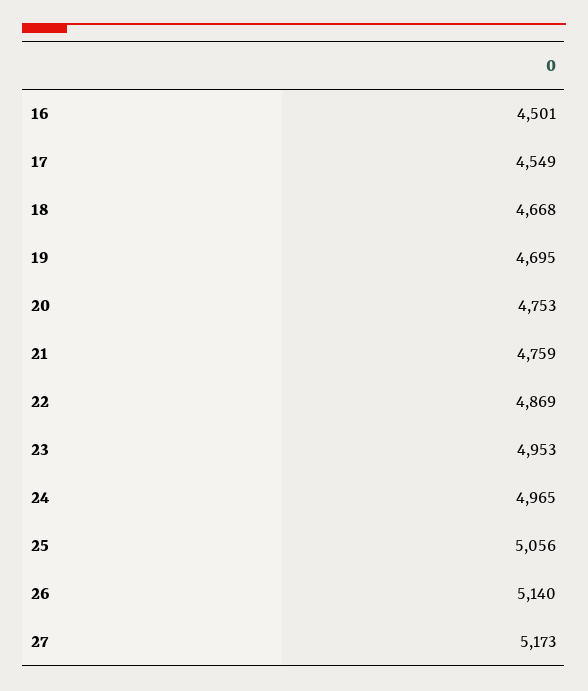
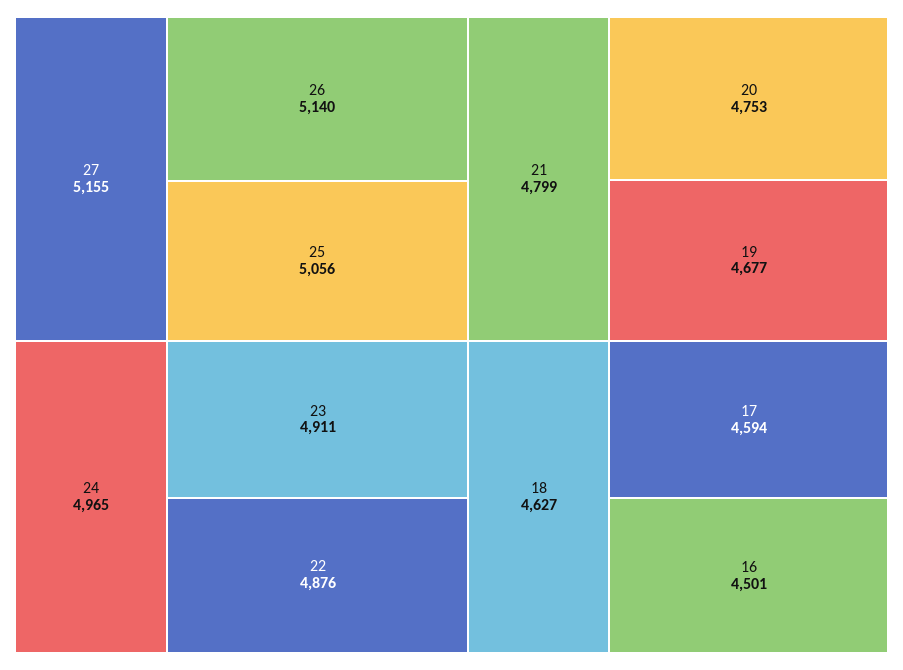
  {
    "16": 4501,
-   "17": 4549,
+   "17": 4594,
-   "18": 4668,
+   "18": 4627,
-   "19": 4695,
+   "19": 4677,
    "20": 4753,
-   "21": 4759,
+   "21": 4799,
-   "22": 4869,
+   "22": 4876,
-   "23": 4953,
+   "23": 4911,
    "24": 4965,
    "25": 5056,
    "26": 5140,
-   "27": 5173
+   "27": 5155
  }

